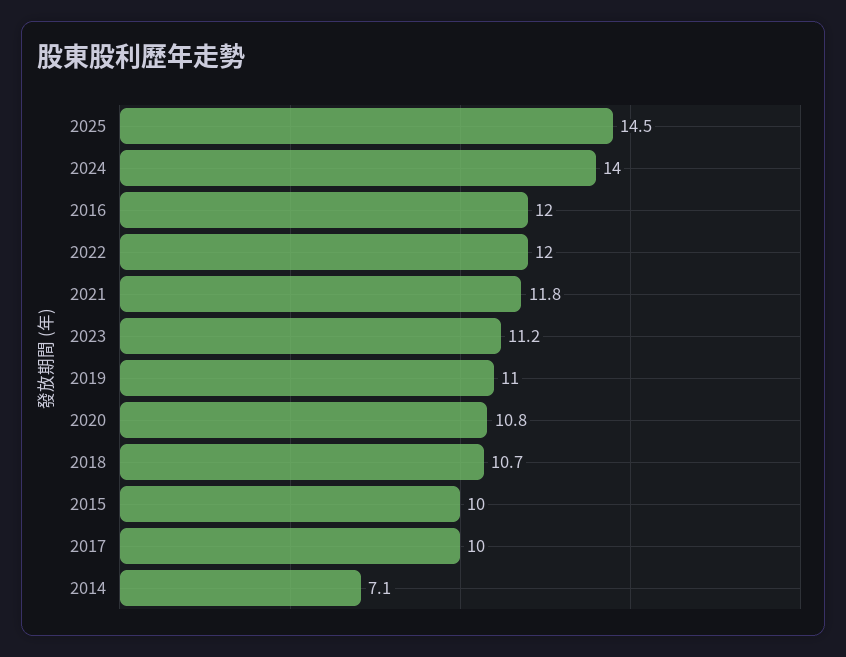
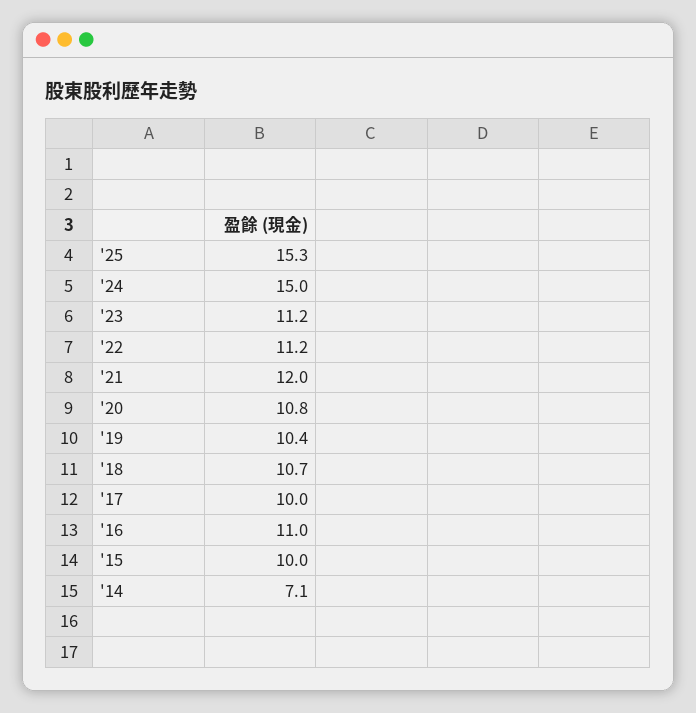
  {
-   "2025": 14.5,
+   "2025": 15.3,
-   "2024": 14,
+   "2024": 15,
-   "2016": 12,
+   "2016": 11,
-   "2022": 12,
+   "2022": 11.2,
-   "2021": 11.8,
+   "2021": 12,
    "2023": 11.2,
-   "2019": 11,
+   "2019": 10.4,
    "2020": 10.8,
    "2018": 10.7,
    "2015": 10,
    "2017": 10,
    "2014": 7.1
  }

